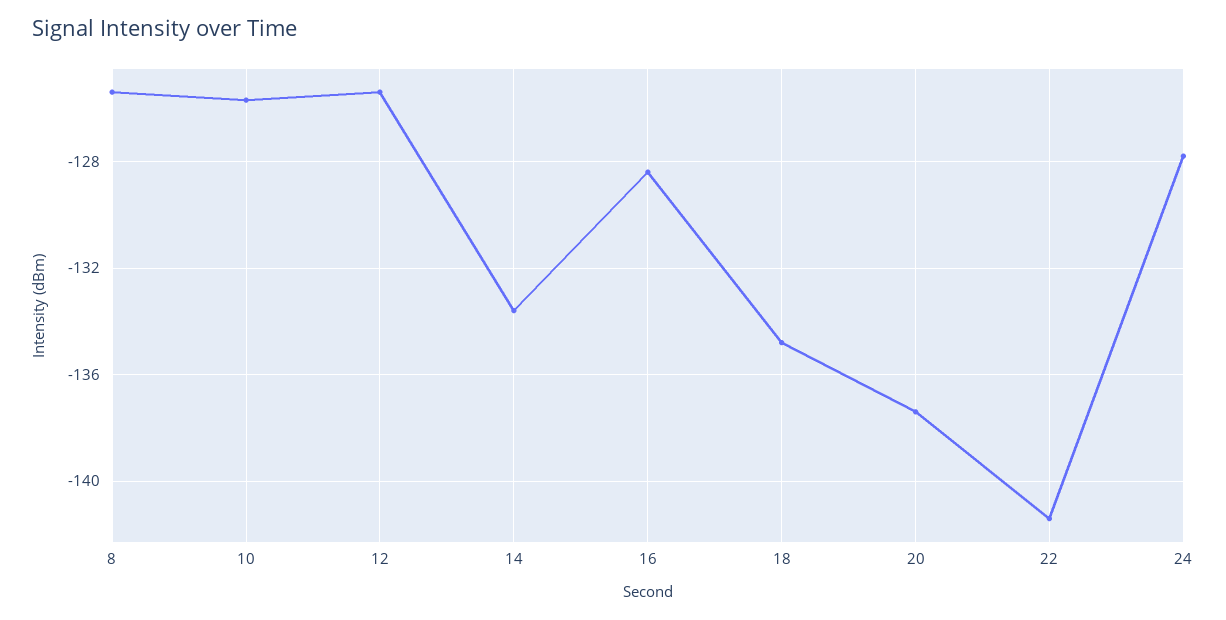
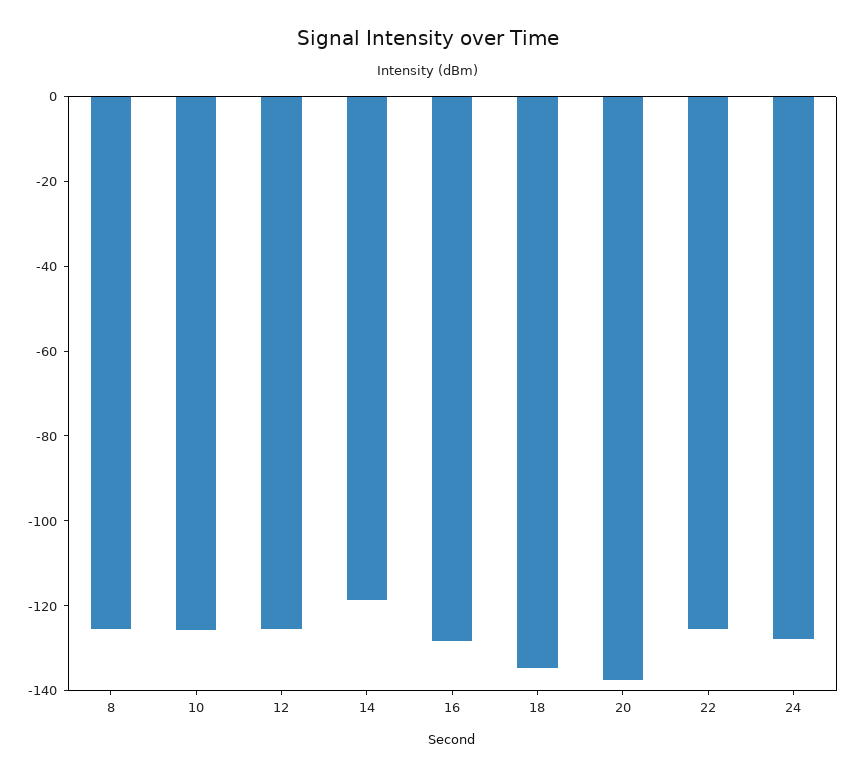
  {
    "8": -125.5,
    "10": -125.5,
    "12": -125.5,
-   "14": -133.5,
+   "14": -120,
    "16": -128.5,
    "18": -135,
    "20": -137.5,
-   "22": -141.5,
+   "22": -125,
    "24": -128
  }

